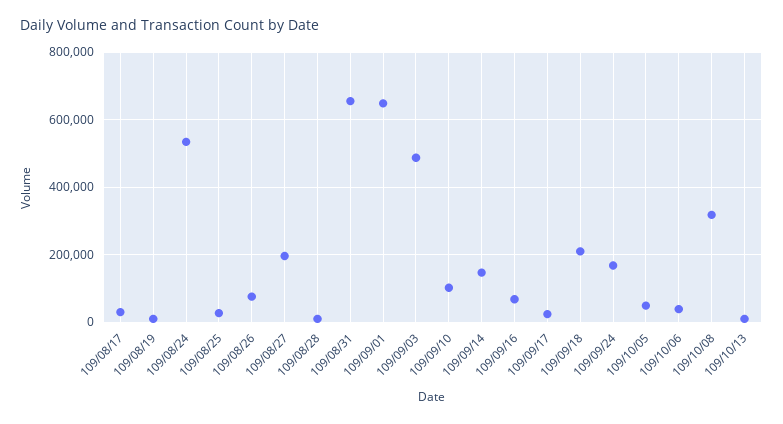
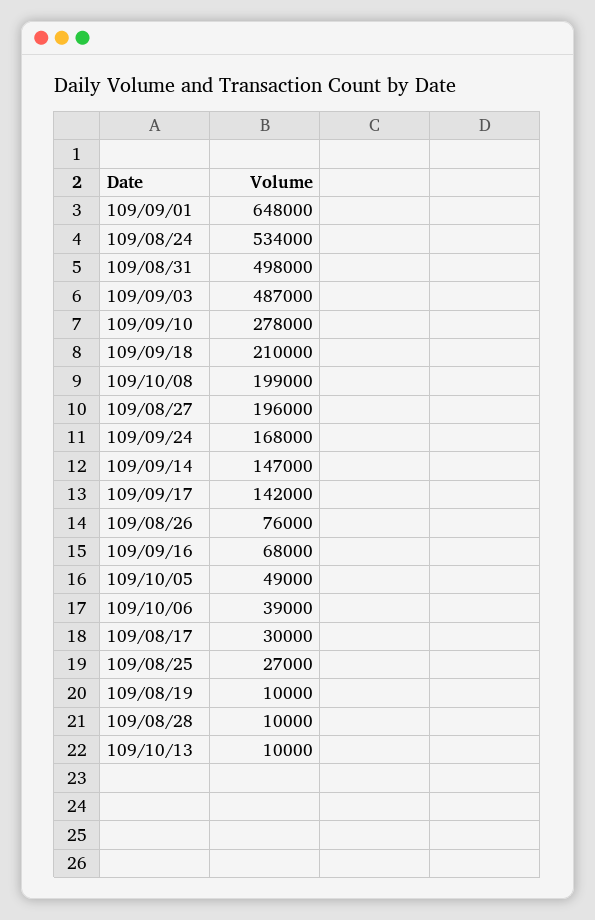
  {
    "109/08/17": 30000,
    "109/08/19": 10000,
    "109/08/24": 534000,
    "109/08/25": 27000,
    "109/08/26": 76000,
    "109/08/27": 196000,
    "109/08/28": 10000,
-   "109/08/31": 660000,
+   "109/08/31": 498000,
    "109/09/01": 648000,
    "109/09/03": 487000,
-   "109/09/10": 100000,
+   "109/09/10": 278000,
    "109/09/14": 147000,
    "109/09/16": 68000,
-   "109/09/17": 20000,
+   "109/09/17": 142000,
    "109/09/18": 210000,
    "109/09/24": 168000,
    "109/10/05": 49000,
    "109/10/06": 39000,
-   "109/10/08": 320000,
+   "109/10/08": 199000,
    "109/10/13": 10000
  }

